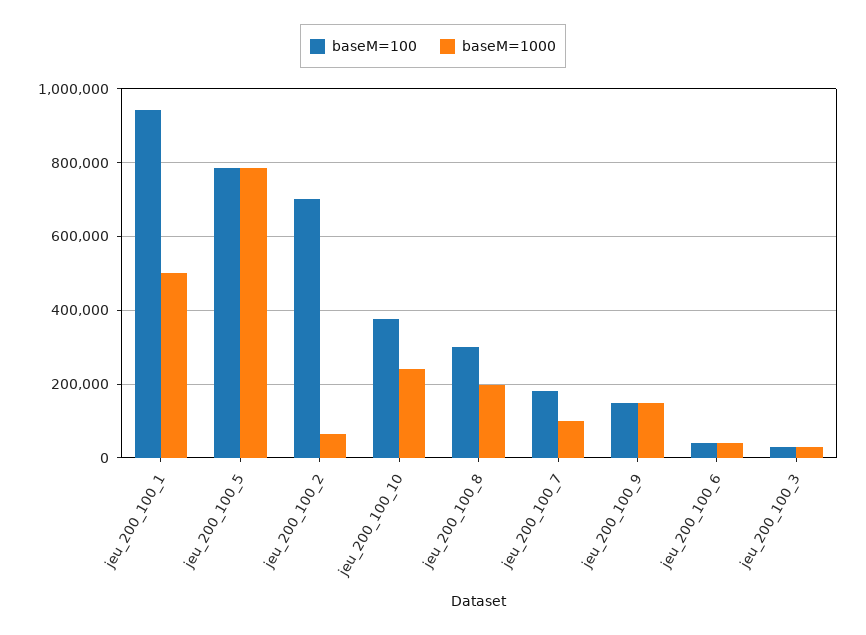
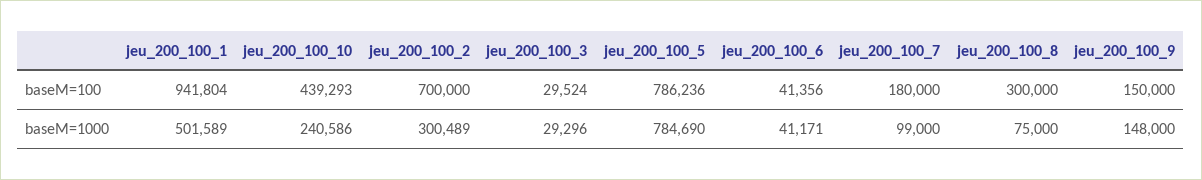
  {
    "baseM=100": {
      "jeu_200_100_1": 941804,
      "jeu_200_100_5": 786236,
      "jeu_200_100_2": 700000,
-     "jeu_200_100_10": 380000,
+     "jeu_200_100_10": 439293,
      "jeu_200_100_8": 300000,
      "jeu_200_100_7": 180000,
      "jeu_200_100_9": 150000,
      "jeu_200_100_6": 41356,
      "jeu_200_100_3": 29524
    },
    "baseM=1000": {
      "jeu_200_100_1": 501589,
      "jeu_200_100_5": 784690,
-     "jeu_200_100_2": 60000,
+     "jeu_200_100_2": 300489,
      "jeu_200_100_10": 240586,
-     "jeu_200_100_8": 200000,
+     "jeu_200_100_8": 75000,
      "jeu_200_100_7": 99000,
      "jeu_200_100_9": 148000,
      "jeu_200_100_6": 41171,
      "jeu_200_100_3": 29296
    }
  }

